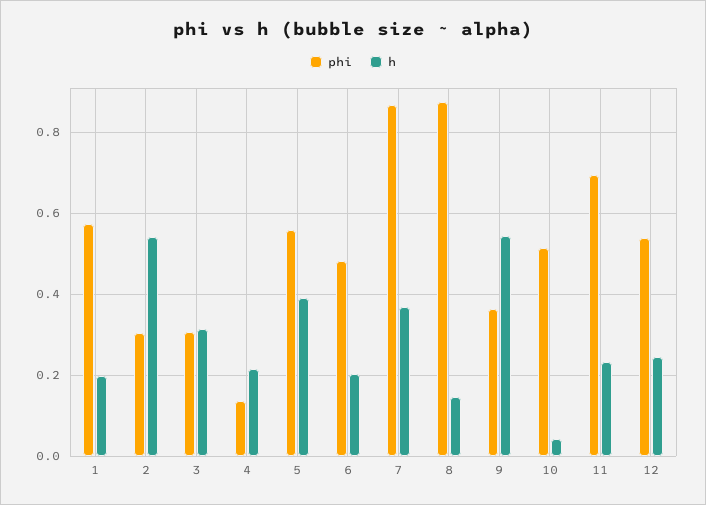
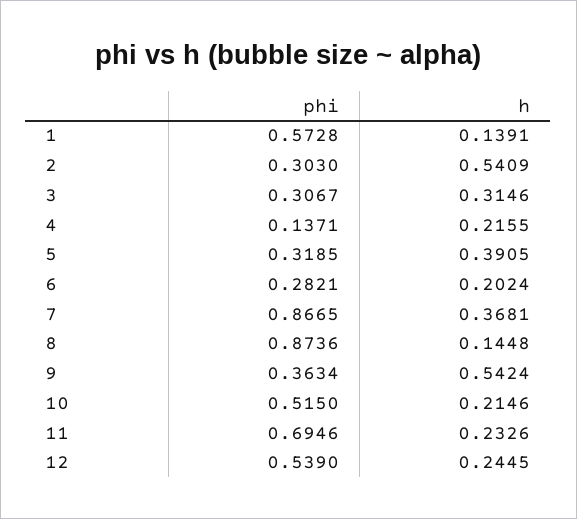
  {
    "phi": {
      "1": 0.5728,
      "2": 0.303,
      "3": 0.3067,
      "4": 0.1371,
-     "5": 0.56,
+     "5": 0.3185,
-     "6": 0.48,
+     "6": 0.2821,
      "7": 0.8665,
      "8": 0.8736,
      "9": 0.3634,
      "10": 0.515,
      "11": 0.6946,
      "12": 0.539
    },
    "h": {
-     "1": 0.2,
+     "1": 0.1391,
      "2": 0.5409,
      "3": 0.3146,
      "4": 0.2155,
      "5": 0.3905,
      "6": 0.2024,
      "7": 0.3681,
      "8": 0.1448,
      "9": 0.5424,
-     "10": 0.04,
+     "10": 0.2146,
      "11": 0.2326,
      "12": 0.2445
    }
  }

